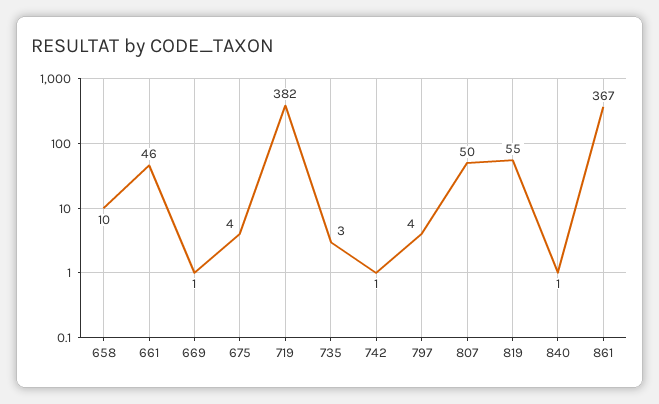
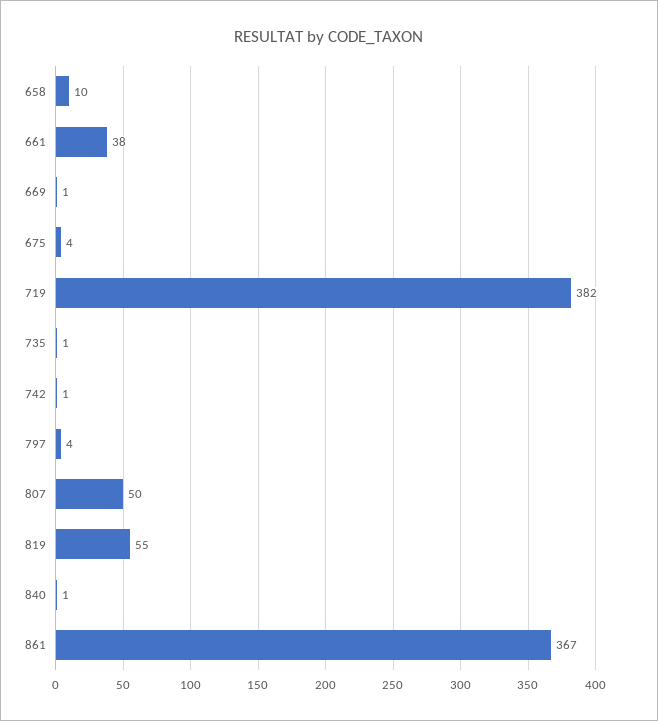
  {
    "658": 10,
-   "661": 46,
+   "661": 38,
    "669": 1,
    "675": 4,
    "719": 382,
-   "735": 3,
+   "735": 1,
    "742": 1,
    "797": 4,
    "807": 50,
    "819": 55,
    "840": 1,
    "861": 367
  }

